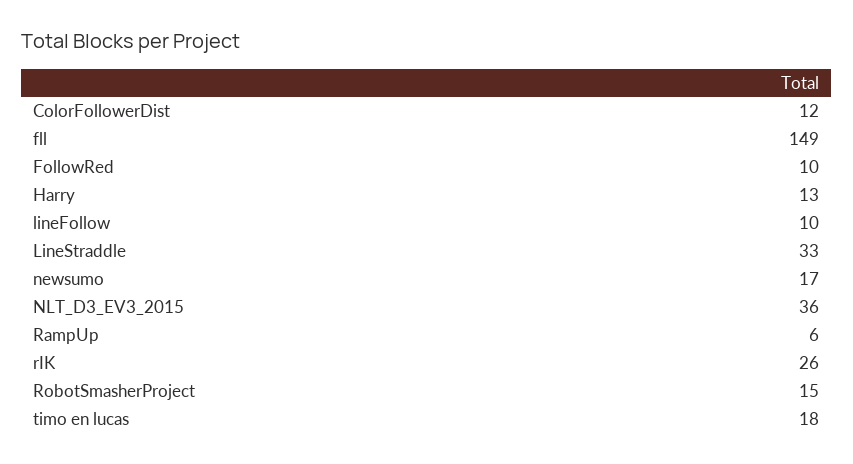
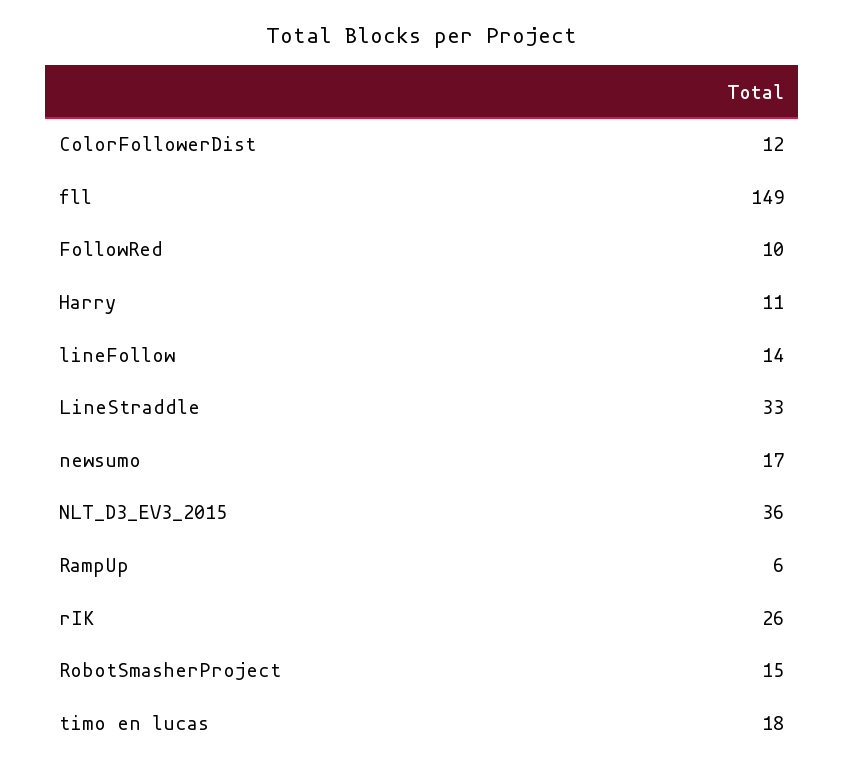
  {
    "ColorFollowerDist": 12,
    "fll": 149,
    "FollowRed": 10,
-   "Harry": 13,
+   "Harry": 11,
-   "lineFollow": 10,
+   "lineFollow": 14,
    "LineStraddle": 33,
    "newsumo": 17,
    "NLT_D3_EV3_2015": 36,
    "RampUp": 6,
    "rIK": 26,
    "RobotSmasherProject": 15,
    "timo en lucas": 18
  }

